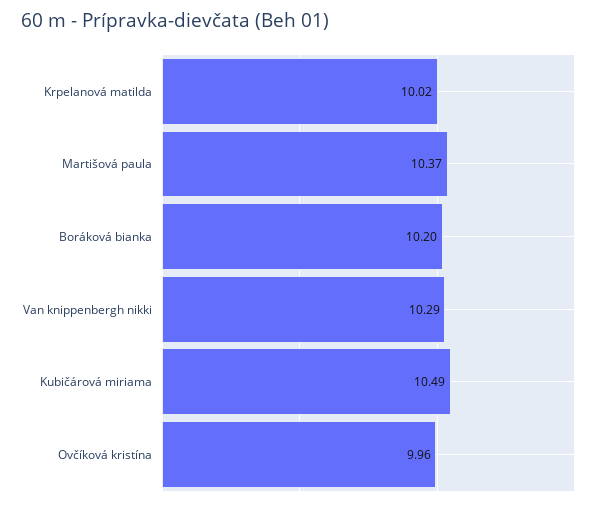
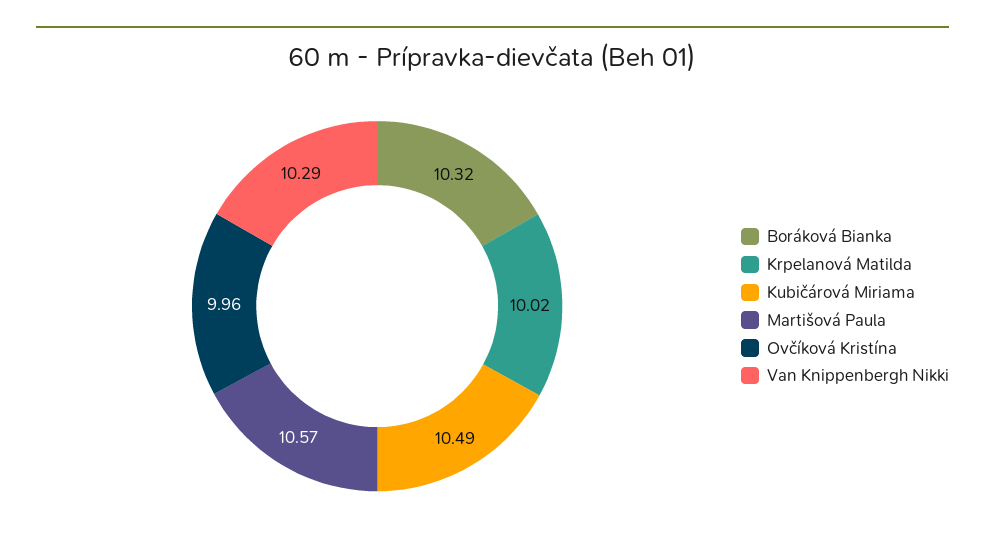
  {
    "Krpelanová matilda": 10.02,
-   "Martišová paula": 10.37,
+   "Martišová paula": 10.57,
-   "Boráková bianka": 10.2,
+   "Boráková bianka": 10.32,
    "Van knippenbergh nikki": 10.29,
    "Kubičárová miriama": 10.49,
    "Ovčíková kristína": 9.96
  }

